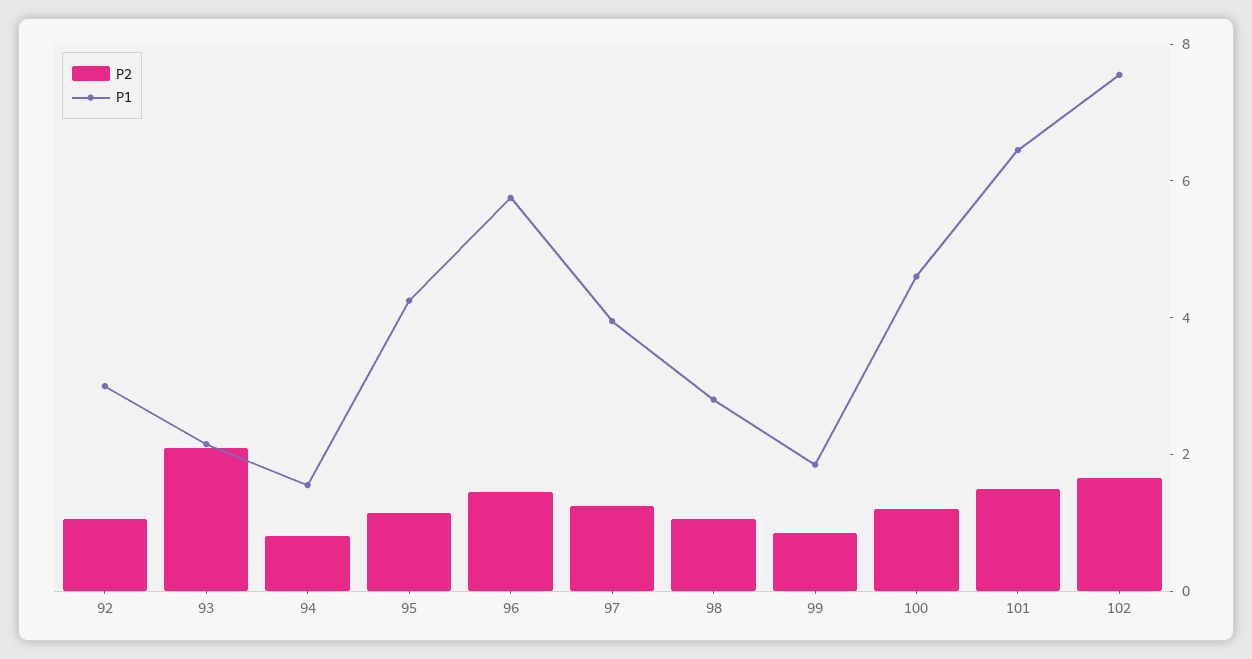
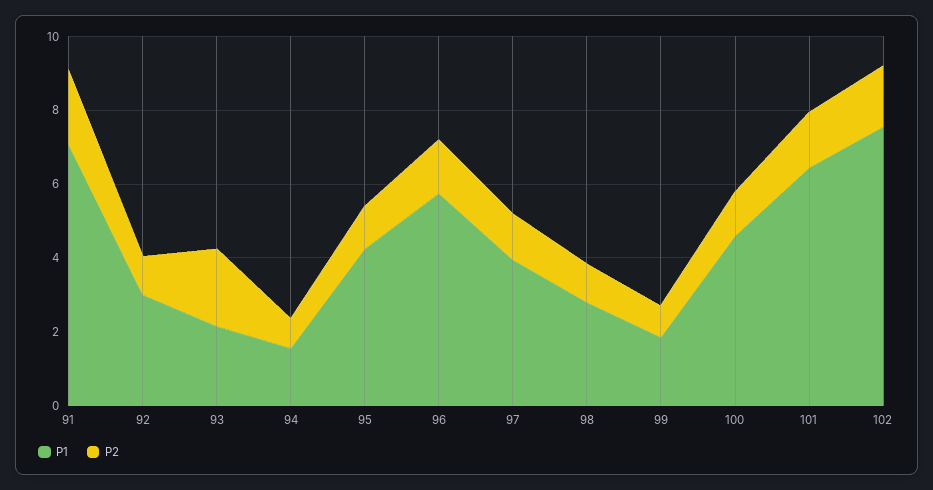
  {
    "P2": {
      "92": 1,
      "93": 2,
      "94": 1,
      "95": 1,
      "96": 1.5,
      "97": 1.5,
      "98": 1,
      "99": 1,
      "100": 1,
      "101": 1.5,
-     "102": 1.5
+     "102": 1.5,
+     "91": 2
    },
    "P1": {
      "92": 3,
      "93": 2,
      "94": 1.5,
      "95": 4.5,
      "96": 6,
      "97": 4,
      "98": 3,
      "99": 2,
      "100": 4.5,
      "101": 6.5,
-     "102": 7.5
+     "102": 7.5,
+     "91": 7
    }
  }

